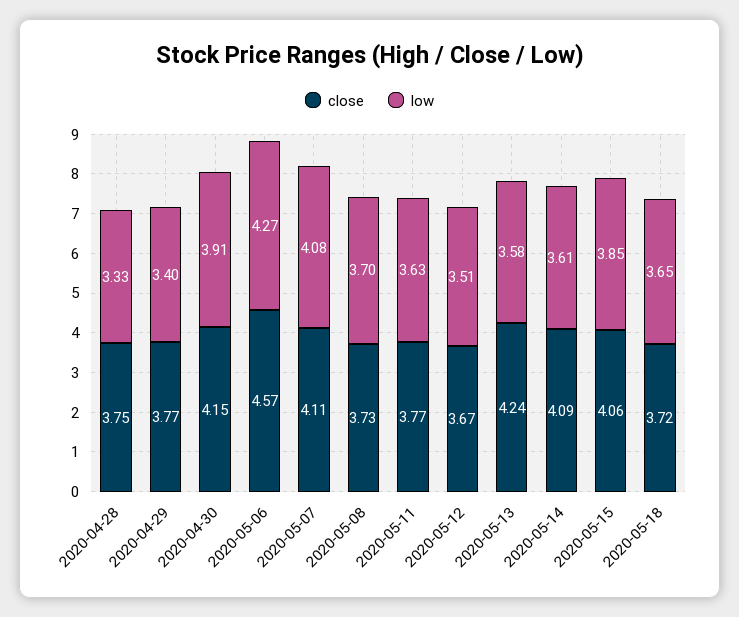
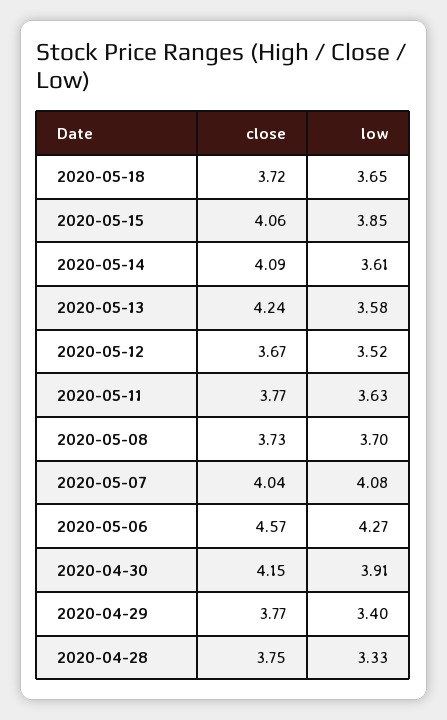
  {
    "close": {
      "2020-04-28": 3.75,
      "2020-04-29": 3.77,
      "2020-04-30": 4.15,
      "2020-05-06": 4.57,
-     "2020-05-07": 4.11,
+     "2020-05-07": 4.04,
      "2020-05-08": 3.73,
      "2020-05-11": 3.77,
      "2020-05-12": 3.67,
      "2020-05-13": 4.24,
      "2020-05-14": 4.09,
      "2020-05-15": 4.06,
      "2020-05-18": 3.72
    },
    "low": {
      "2020-04-28": 3.33,
      "2020-04-29": 3.4,
      "2020-04-30": 3.91,
      "2020-05-06": 4.27,
      "2020-05-07": 4.08,
      "2020-05-08": 3.7,
      "2020-05-11": 3.63,
-     "2020-05-12": 3.51,
+     "2020-05-12": 3.52,
      "2020-05-13": 3.58,
      "2020-05-14": 3.61,
      "2020-05-15": 3.85,
      "2020-05-18": 3.65
    }
  }

